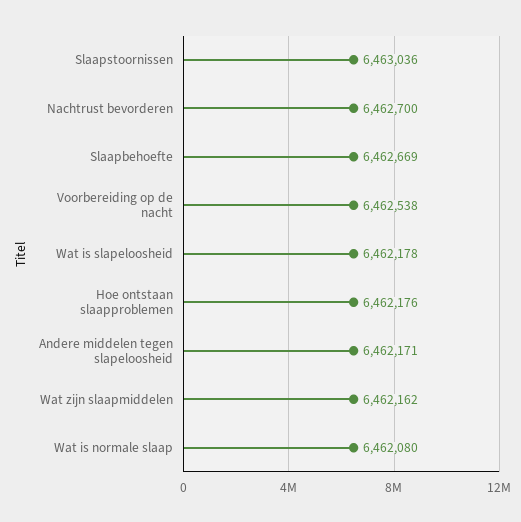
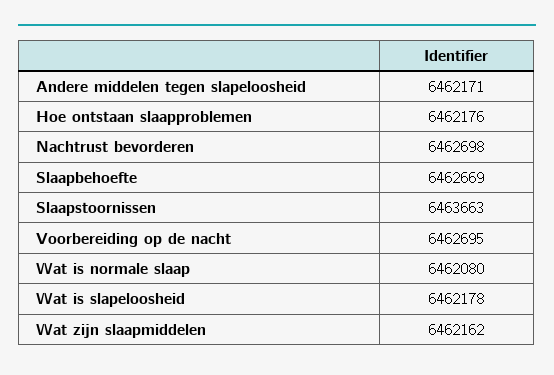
  {
-   "Slaapstoornissen": 6463036,
+   "Slaapstoornissen": 6463663,
-   "Nachtrust bevorderen": 6462700,
+   "Nachtrust bevorderen": 6462698,
    "Slaapbehoefte": 6462669,
-   "Voorbereiding op de nacht": 6462538,
+   "Voorbereiding op de nacht": 6462695,
    "Wat is slapeloosheid": 6462178,
    "Hoe ontstaan slaapproblemen": 6462176,
    "Andere middelen tegen slapeloosheid": 6462171,
    "Wat zijn slaapmiddelen": 6462162,
    "Wat is normale slaap": 6462080
  }

